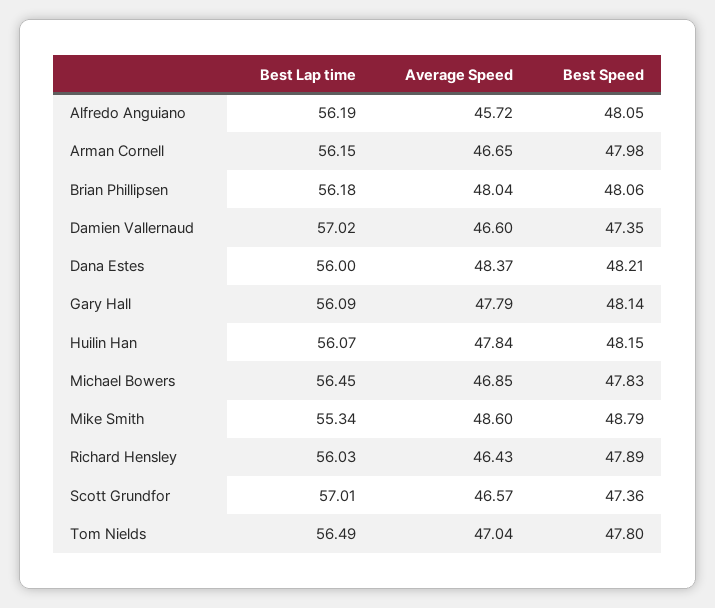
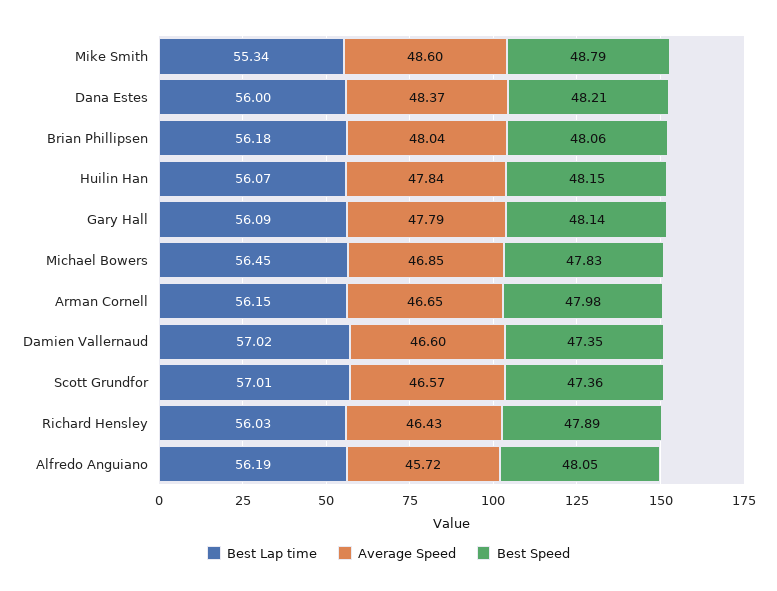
  {
    "Best Lap time": {
      "Alfredo Anguiano": 56.19,
      "Arman Cornell": 56.15,
      "Brian Phillipsen": 56.18,
      "Damien Vallernaud": 57.02,
      "Dana Estes": 56,
      "Gary Hall": 56.09,
      "Huilin Han": 56.07,
      "Michael Bowers": 56.45,
      "Mike Smith": 55.34,
      "Richard Hensley": 56.03,
-     "Scott Grundfor": 57.01,
+     "Scott Grundfor": 57.01
-     "Tom Nields": 56.49
    },
    "Average Speed": {
      "Alfredo Anguiano": 45.72,
      "Arman Cornell": 46.65,
      "Brian Phillipsen": 48.04,
      "Damien Vallernaud": 46.6,
      "Dana Estes": 48.37,
      "Gary Hall": 47.79,
      "Huilin Han": 47.84,
      "Michael Bowers": 46.85,
      "Mike Smith": 48.6,
      "Richard Hensley": 46.43,
-     "Scott Grundfor": 46.57,
+     "Scott Grundfor": 46.57
-     "Tom Nields": 47.04
    },
    "Best Speed": {
      "Alfredo Anguiano": 48.05,
      "Arman Cornell": 47.98,
      "Brian Phillipsen": 48.06,
      "Damien Vallernaud": 47.35,
      "Dana Estes": 48.21,
      "Gary Hall": 48.14,
      "Huilin Han": 48.15,
      "Michael Bowers": 47.83,
      "Mike Smith": 48.79,
      "Richard Hensley": 47.89,
-     "Scott Grundfor": 47.36,
+     "Scott Grundfor": 47.36
-     "Tom Nields": 47.8
    }
  }

